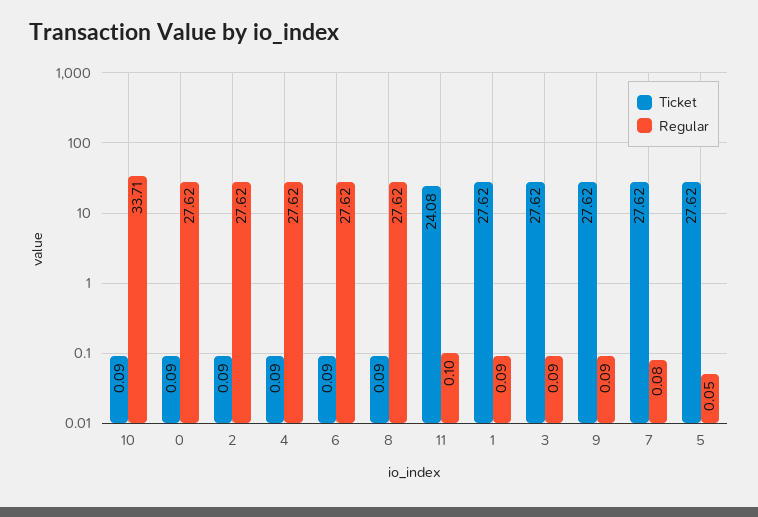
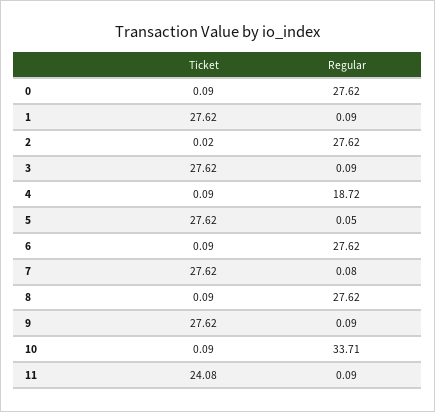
  {
    "Ticket": {
      "10": 0.09,
      "0": 0.09,
-     "2": 0.09,
+     "2": 0.02,
      "4": 0.09,
      "6": 0.09,
      "8": 0.09,
      "11": 24.08,
      "1": 27.62,
      "3": 27.62,
      "9": 27.62,
      "7": 27.62,
      "5": 27.62
    },
    "Regular": {
      "10": 33.71,
      "0": 27.62,
      "2": 27.62,
-     "4": 27.62,
+     "4": 18.72,
      "6": 27.62,
      "8": 27.62,
-     "11": 0.1,
+     "11": 0.09,
      "1": 0.09,
      "3": 0.09,
      "9": 0.09,
      "7": 0.08,
      "5": 0.05
    }
  }

